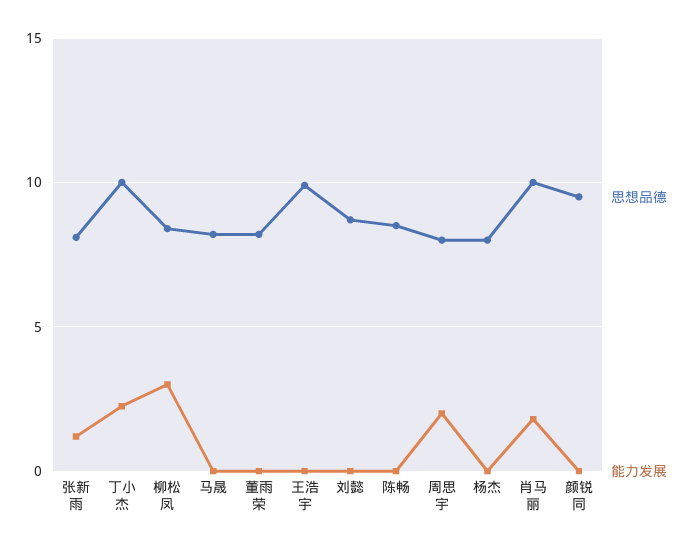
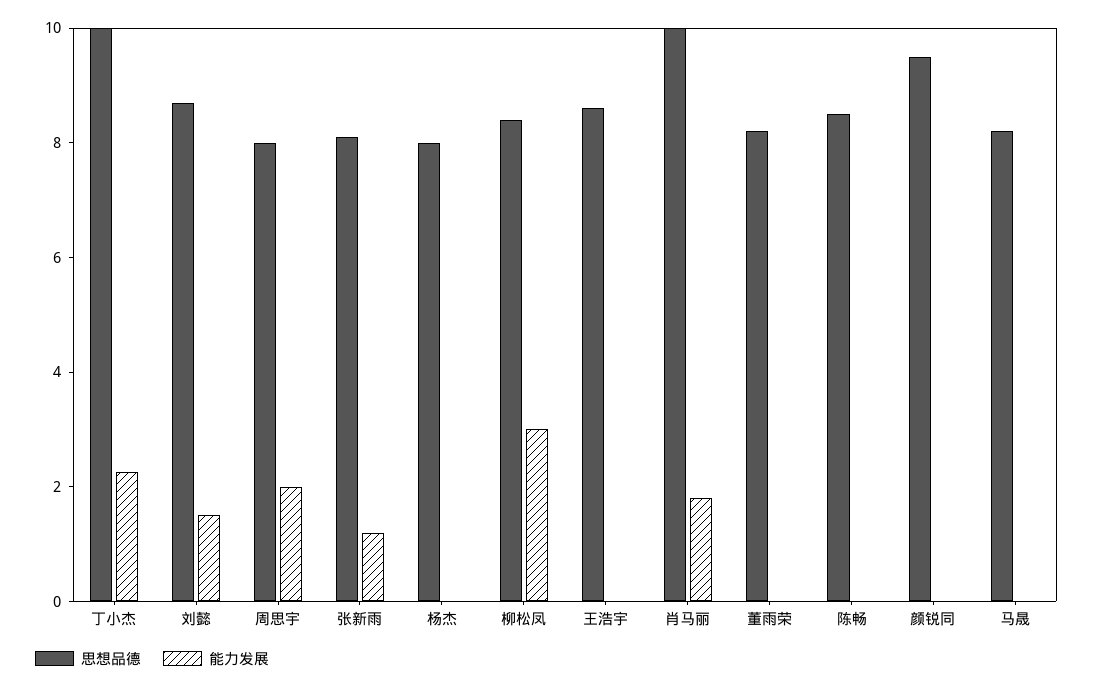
  {
    "思想品德": {
      "张新雨": 8,
      "丁小杰": 10,
      "柳松凤": 8.5,
      "马晟": 8,
      "董雨荣": 8,
-     "王浩宇": 10,
+     "王浩宇": 8.5,
      "刘懿": 8.5,
      "陈畅": 8.5,
      "周思宇": 8,
      "杨杰": 8,
      "肖马丽": 10,
      "颜锐同": 9.5
    },
    "能力发展": {
      "张新雨": 1,
      "丁小杰": 2.5,
      "柳松凤": 3,
      "马晟": 0,
      "董雨荣": 0,
      "王浩宇": 0,
-     "刘懿": 0,
+     "刘懿": 1.5,
      "陈畅": 0,
      "周思宇": 2,
      "杨杰": 0,
      "肖马丽": 2,
      "颜锐同": 0
    }
  }

